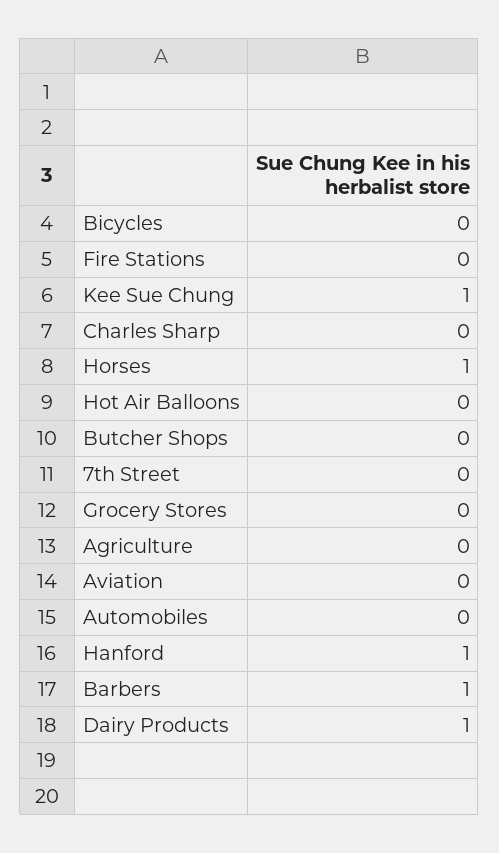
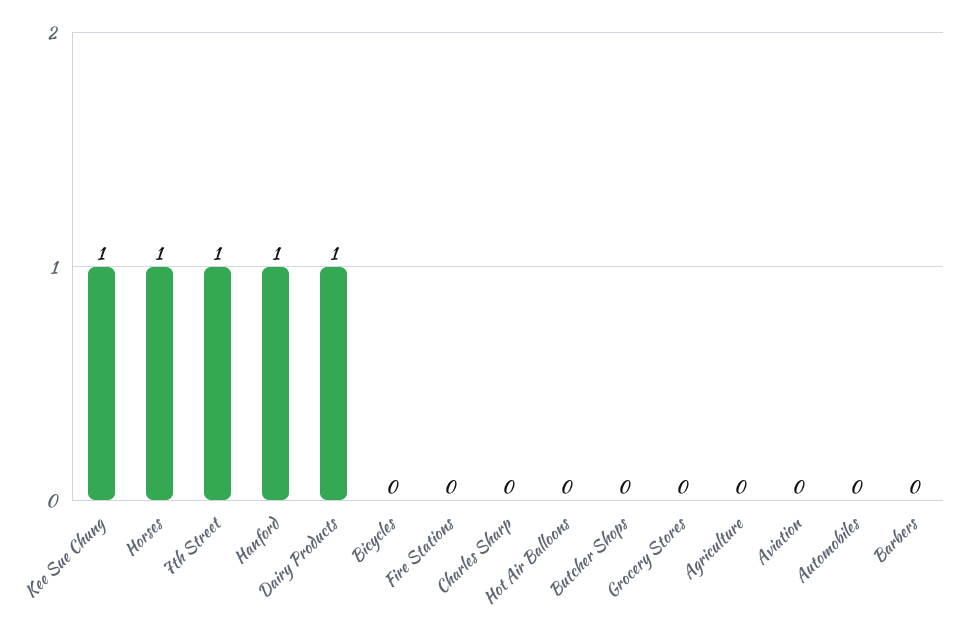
  {
    "Bicycles": 0,
    "Fire Stations": 0,
    "Kee Sue Chung": 1,
    "Charles Sharp": 0,
    "Horses": 1,
    "Hot Air Balloons": 0,
    "Butcher Shops": 0,
-   "7th Street": 0,
+   "7th Street": 1,
    "Grocery Stores": 0,
    "Agriculture": 0,
    "Aviation": 0,
    "Automobiles": 0,
    "Hanford": 1,
-   "Barbers": 1,
+   "Barbers": 0,
    "Dairy Products": 1
  }

